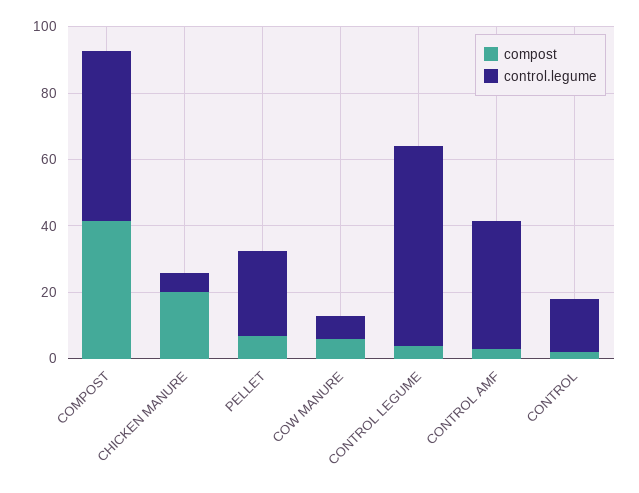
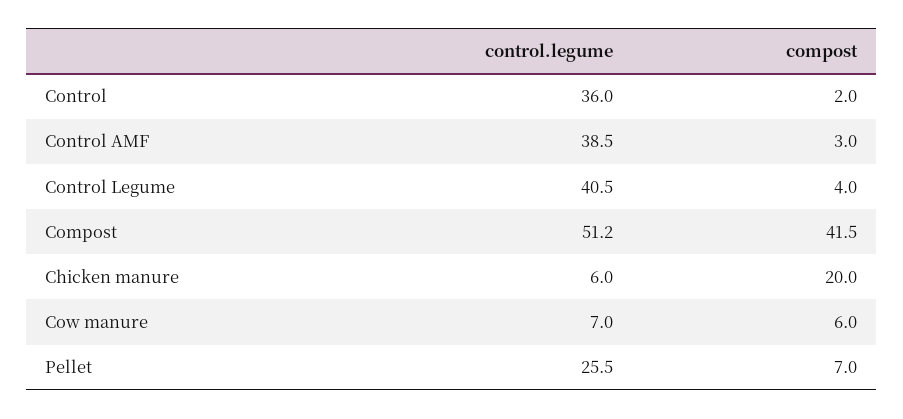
  {
    "compost": {
      "COMPOST": 41.5,
      "CHICKEN MANURE": 20,
      "PELLET": 7,
      "COW MANURE": 6,
      "CONTROL LEGUME": 4,
      "CONTROL AMF": 3,
      "CONTROL": 2
    },
    "control.legume": {
      "COMPOST": 51.2,
      "CHICKEN MANURE": 6,
      "PELLET": 25.5,
      "COW MANURE": 7,
-     "CONTROL LEGUME": 60,
+     "CONTROL LEGUME": 40.5,
      "CONTROL AMF": 38.5,
-     "CONTROL": 15
+     "CONTROL": 36
    }
  }

